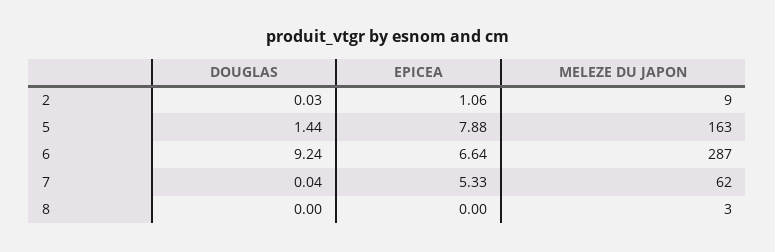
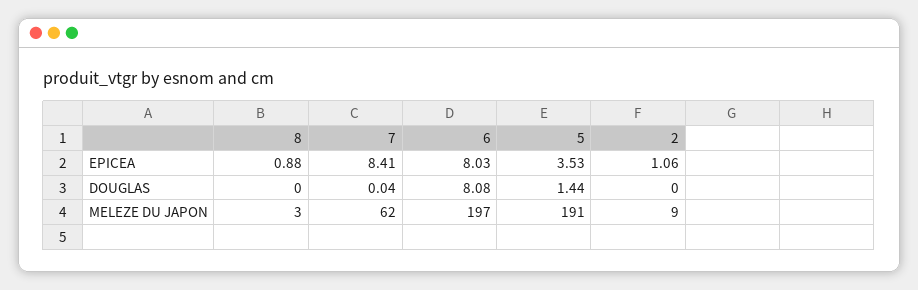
  {
    "DOUGLAS": {
-     "2": 0.03,
+     "2": 0,
      "5": 1.44,
-     "6": 9.24,
+     "6": 8.08,
      "7": 0.04,
      "8": 0
    },
    "EPICEA": {
      "2": 1.06,
-     "5": 7.88,
+     "5": 3.53,
-     "6": 6.64,
+     "6": 8.03,
-     "7": 5.33,
+     "7": 8.41,
-     "8": 0
+     "8": 0.88
    },
    "MELEZE DU JAPON": {
      "2": 9,
-     "5": 163,
+     "5": 191,
-     "6": 287,
+     "6": 197,
      "7": 62,
      "8": 3
    }
  }

